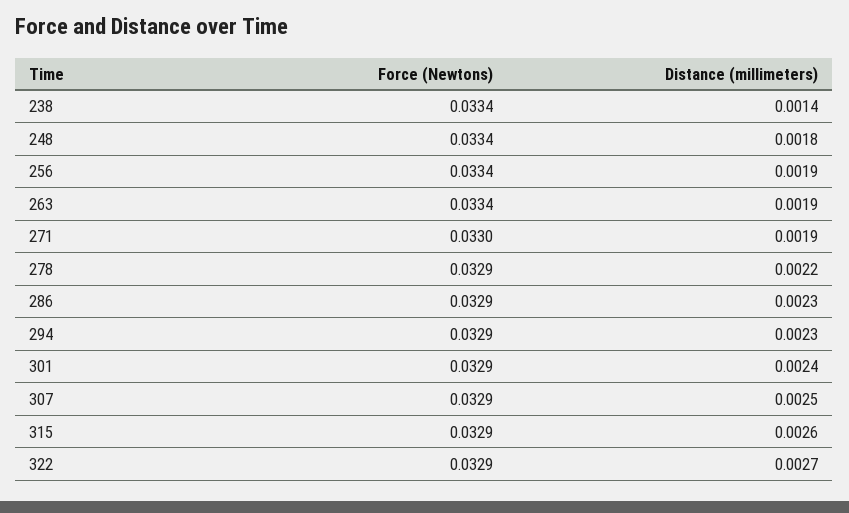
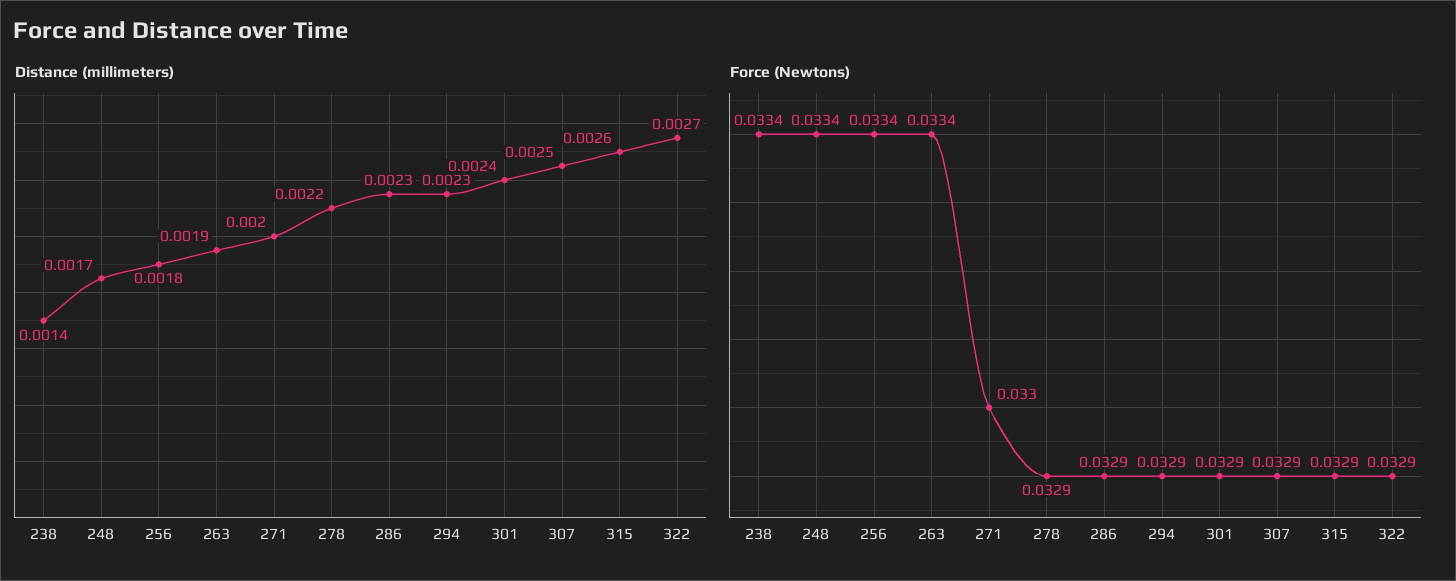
  {
    "Force (Newtons)": {
      "238": 0.0334,
      "248": 0.0334,
      "256": 0.0334,
      "263": 0.0334,
      "271": 0.033,
      "278": 0.0329,
      "286": 0.0329,
      "294": 0.0329,
      "301": 0.0329,
      "307": 0.0329,
      "315": 0.0329,
      "322": 0.0329
    },
    "Distance (millimeters)": {
      "238": 0.0014,
-     "248": 0.0018,
+     "248": 0.0017,
-     "256": 0.0019,
+     "256": 0.0018,
      "263": 0.0019,
-     "271": 0.0019,
+     "271": 0.002,
      "278": 0.0022,
      "286": 0.0023,
      "294": 0.0023,
      "301": 0.0024,
      "307": 0.0025,
      "315": 0.0026,
      "322": 0.0027
    }
  }

